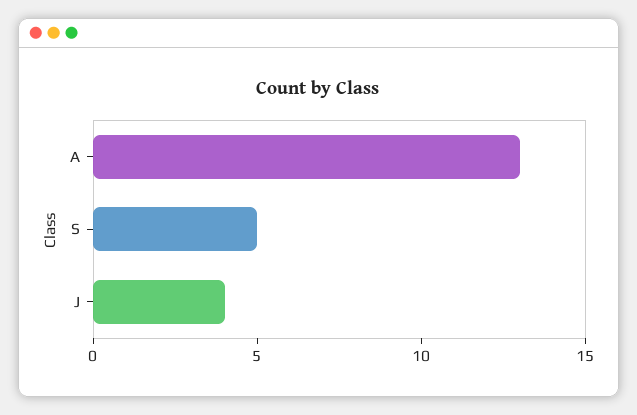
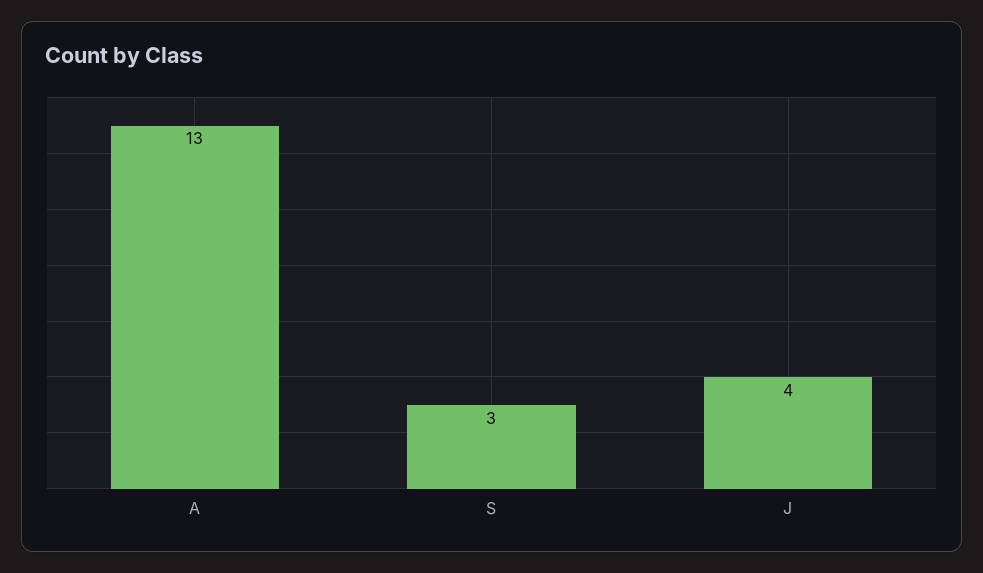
  {
    "A": 13,
-   "S": 5,
+   "S": 3,
    "J": 4
  }

